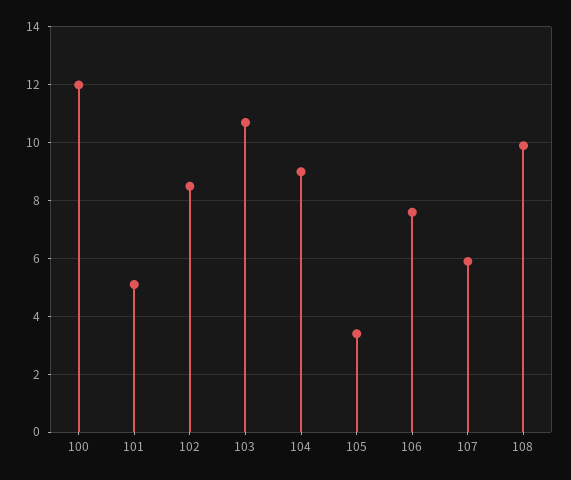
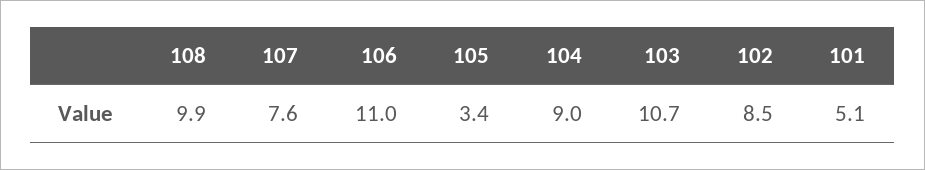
  {
-   "100": 12,
    "101": 5.1,
    "102": 8.5,
    "103": 10.7,
    "104": 9,
    "105": 3.4,
-   "106": 7.5,
+   "106": 11,
-   "107": 6,
+   "107": 7.6,
    "108": 9.9
  }

